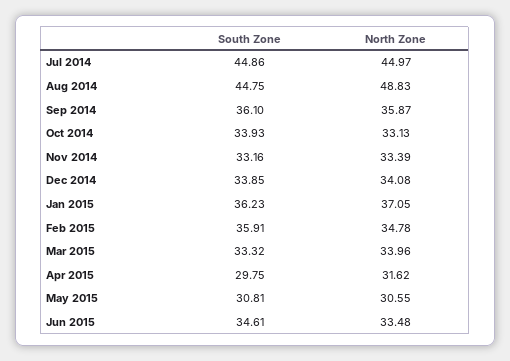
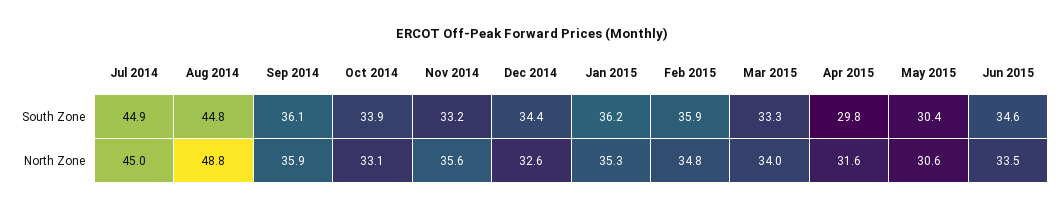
  {
    "South Zone": {
      "Jul 2014": 44.86,
      "Aug 2014": 44.75,
      "Sep 2014": 36.1,
      "Oct 2014": 33.93,
      "Nov 2014": 33.16,
-     "Dec 2014": 33.85,
+     "Dec 2014": 34.4,
      "Jan 2015": 36.23,
      "Feb 2015": 35.91,
      "Mar 2015": 33.32,
      "Apr 2015": 29.75,
-     "May 2015": 30.81,
+     "May 2015": 30.4,
      "Jun 2015": 34.61
    },
    "North Zone": {
      "Jul 2014": 44.97,
      "Aug 2014": 48.83,
      "Sep 2014": 35.87,
      "Oct 2014": 33.13,
-     "Nov 2014": 33.39,
+     "Nov 2014": 35.6,
-     "Dec 2014": 34.08,
+     "Dec 2014": 32.6,
-     "Jan 2015": 37.05,
+     "Jan 2015": 35.3,
      "Feb 2015": 34.78,
      "Mar 2015": 33.96,
      "Apr 2015": 31.62,
      "May 2015": 30.55,
      "Jun 2015": 33.48
    }
  }

